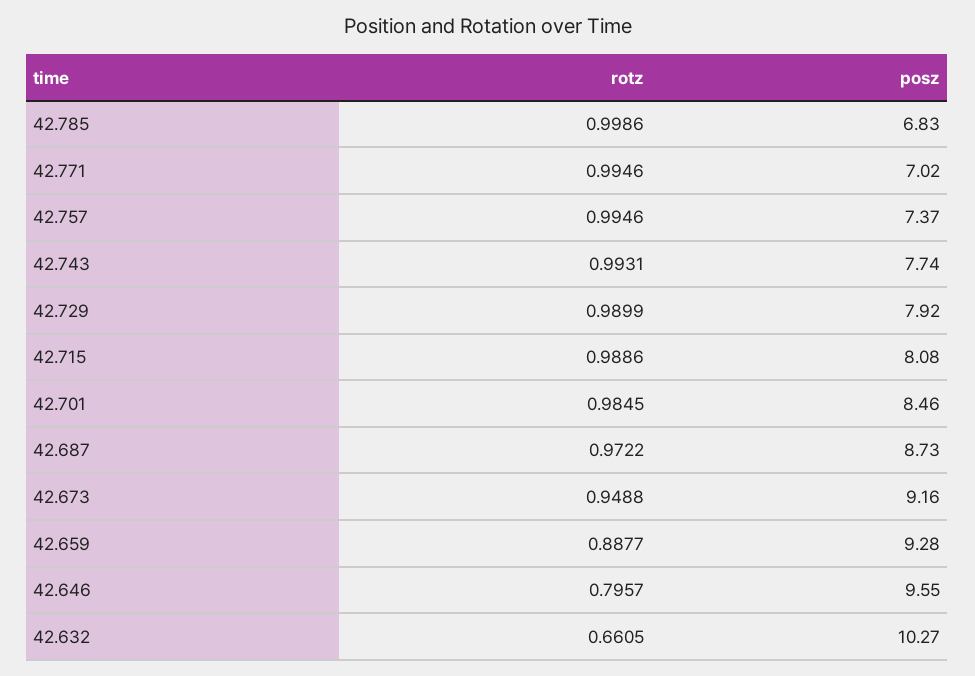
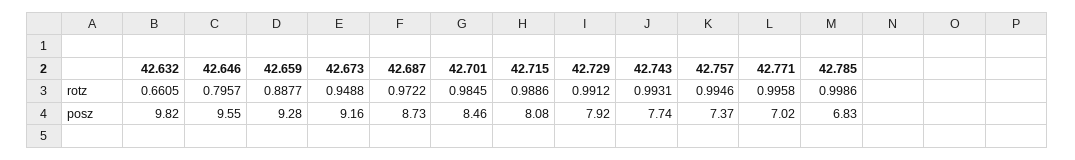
  {
    "rotz": {
      "42.785": 0.9986,
-     "42.771": 0.9946,
+     "42.771": 0.9958,
      "42.757": 0.9946,
      "42.743": 0.9931,
-     "42.729": 0.9899,
+     "42.729": 0.9912,
      "42.715": 0.9886,
      "42.701": 0.9845,
      "42.687": 0.9722,
      "42.673": 0.9488,
      "42.659": 0.8877,
      "42.646": 0.7957,
      "42.632": 0.6605
    },
    "posz": {
      "42.785": 6.83,
      "42.771": 7.02,
      "42.757": 7.37,
      "42.743": 7.74,
      "42.729": 7.92,
      "42.715": 8.08,
      "42.701": 8.46,
      "42.687": 8.73,
      "42.673": 9.16,
      "42.659": 9.28,
      "42.646": 9.55,
-     "42.632": 10.27
+     "42.632": 9.82
    }
  }

